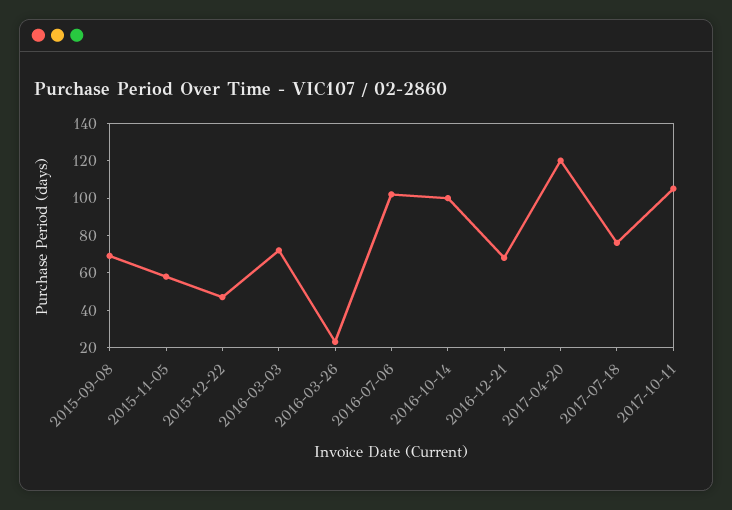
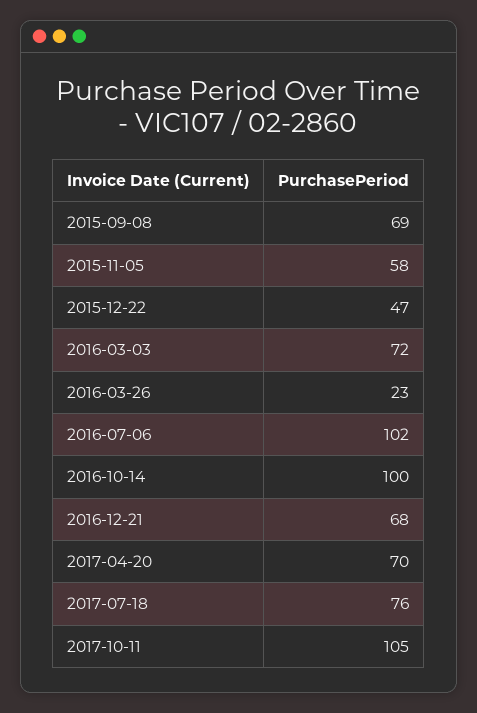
  {
    "2015-09-08": 69,
    "2015-11-05": 58,
    "2015-12-22": 47,
    "2016-03-03": 72,
    "2016-03-26": 23,
    "2016-07-06": 102,
    "2016-10-14": 100,
    "2016-12-21": 68,
-   "2017-04-20": 120,
+   "2017-04-20": 70,
    "2017-07-18": 76,
    "2017-10-11": 105
  }

